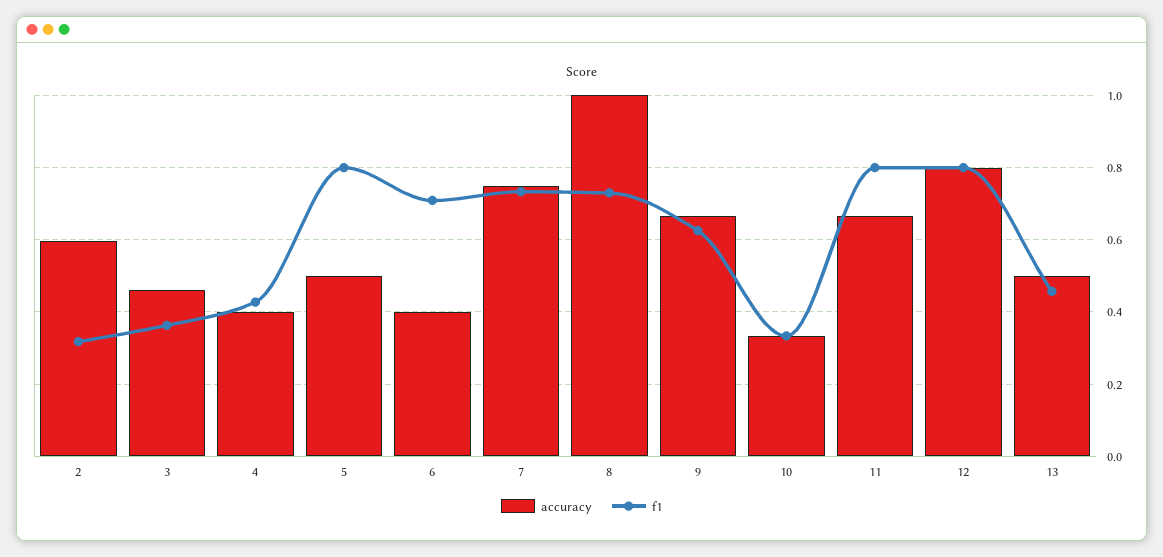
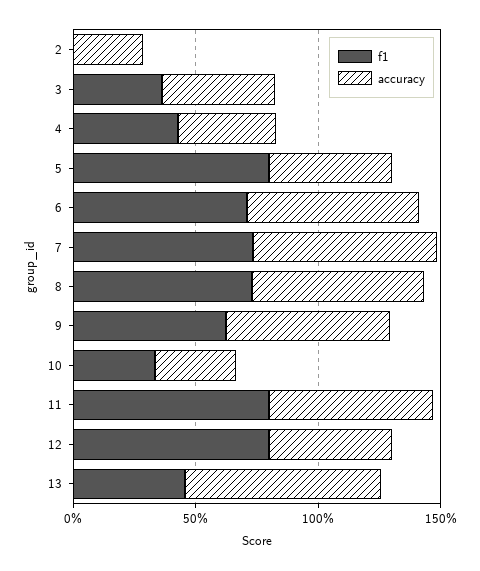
  {
    "accuracy": {
-     "2": 0.6,
+     "2": 0.3,
      "3": 0.46,
      "4": 0.4,
      "5": 0.5,
-     "6": 0.4,
+     "6": 0.7,
      "7": 0.76,
-     "8": 1,
+     "8": 0.7,
      "9": 0.66,
      "10": 0.34,
      "11": 0.66,
-     "12": 0.8,
+     "12": 0.5,
-     "13": 0.5
+     "13": 0.8
    },
    "f1": {
-     "2": 0.32,
+     "2": 0,
      "3": 0.36,
      "4": 0.42,
      "5": 0.8,
      "6": 0.7,
      "7": 0.74,
      "8": 0.72,
      "9": 0.62,
      "10": 0.34,
      "11": 0.8,
      "12": 0.8,
      "13": 0.46
    }
  }

